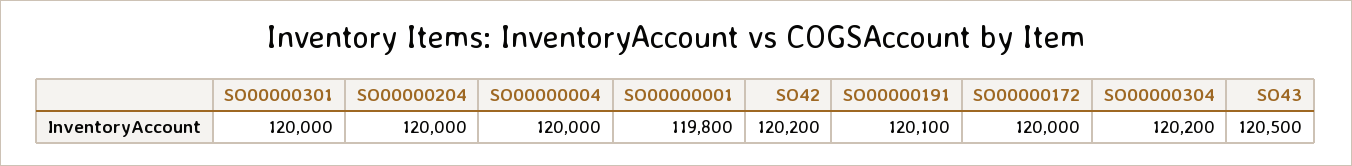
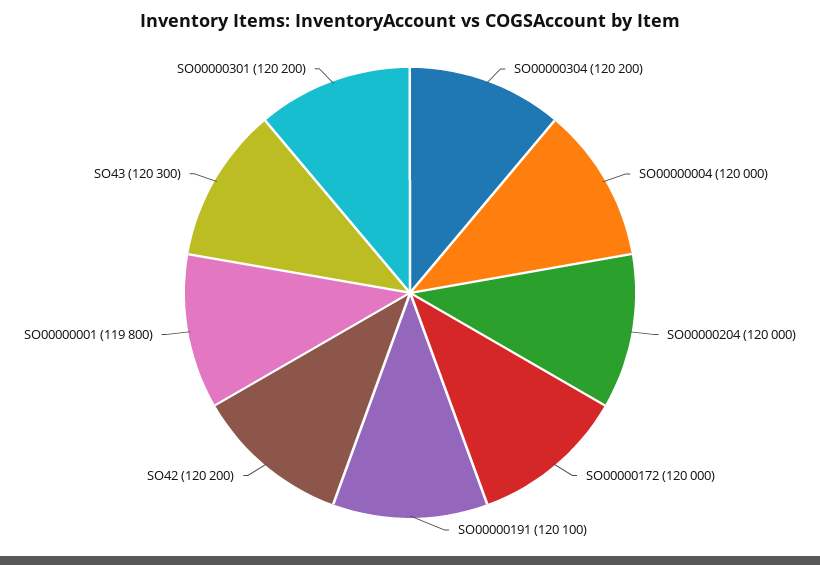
  {
-   "SO00000301": 120000,
+   "SO00000301": 120200,
    "SO00000204": 120000,
    "SO00000004": 120000,
    "SO00000001": 119800,
    "SO42": 120200,
    "SO00000191": 120100,
    "SO00000172": 120000,
    "SO00000304": 120200,
-   "SO43": 120500
+   "SO43": 120300
  }

